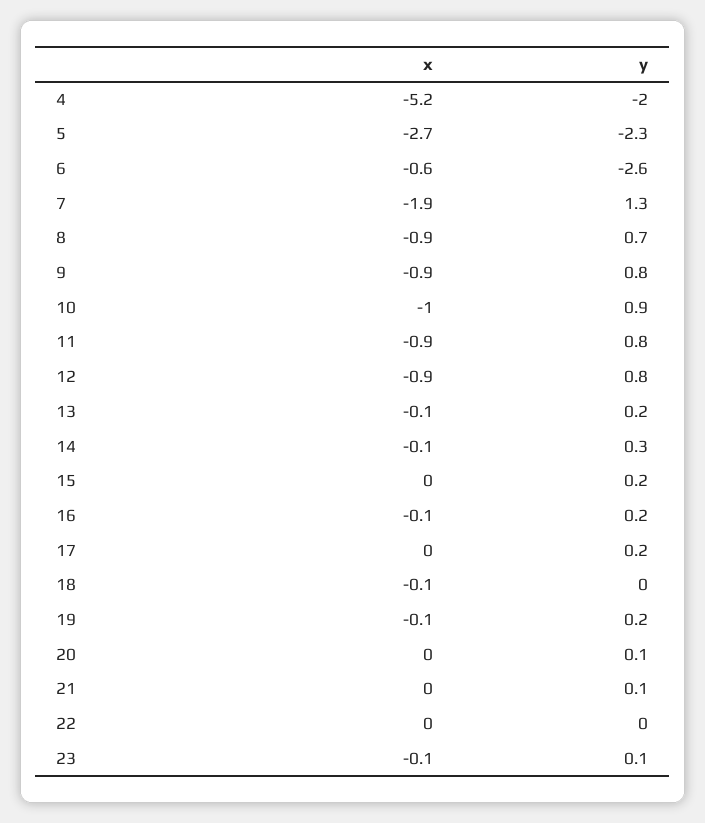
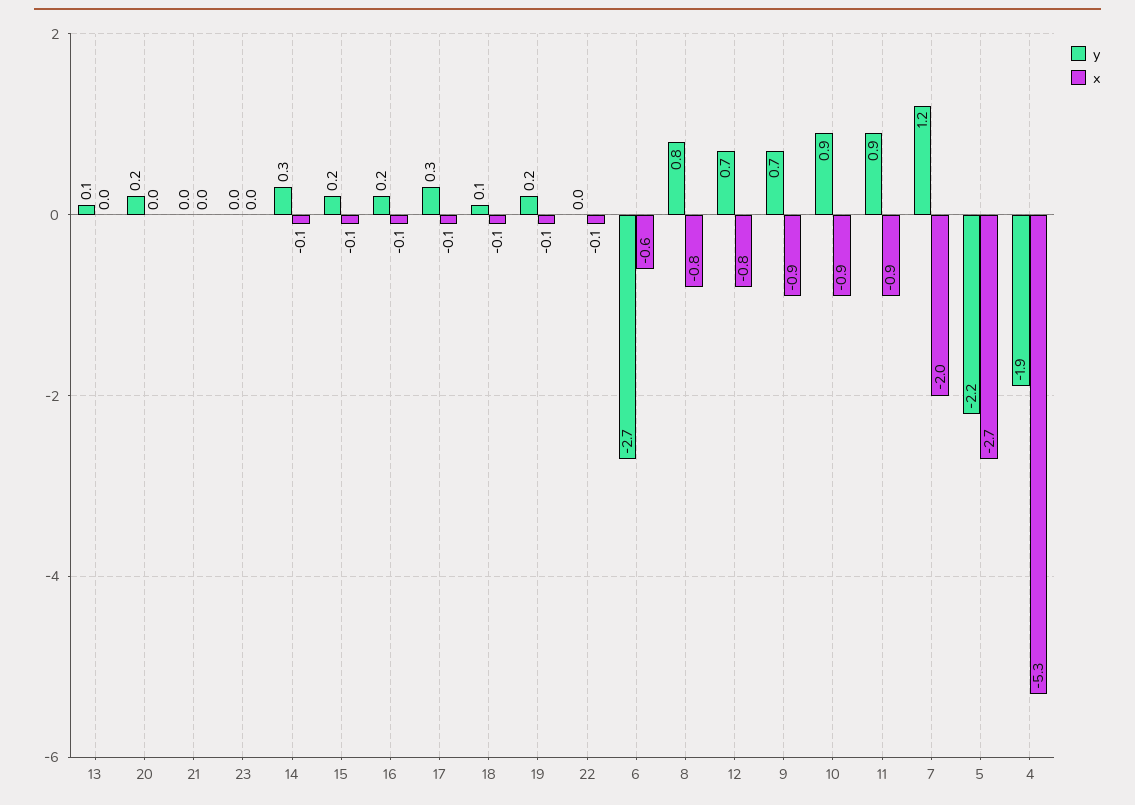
  {
    "x": {
-     "4": -5.2,
+     "4": -5.3,
      "5": -2.7,
      "6": -0.6,
-     "7": -1.9,
+     "7": -2,
-     "8": -0.9,
+     "8": -0.8,
      "9": -0.9,
-     "10": -1,
+     "10": -0.9,
      "11": -0.9,
-     "12": -0.9,
+     "12": -0.8,
-     "13": -0.1,
+     "13": 0,
      "14": -0.1,
-     "15": 0,
+     "15": -0.1,
      "16": -0.1,
-     "17": 0,
+     "17": -0.1,
      "18": -0.1,
      "19": -0.1,
      "20": 0,
      "21": 0,
-     "22": 0,
+     "22": -0.1,
-     "23": -0.1
+     "23": 0
    },
    "y": {
-     "4": -2,
+     "4": -1.9,
-     "5": -2.3,
+     "5": -2.2,
-     "6": -2.6,
+     "6": -2.7,
-     "7": 1.3,
+     "7": 1.2,
-     "8": 0.7,
+     "8": 0.8,
-     "9": 0.8,
+     "9": 0.7,
      "10": 0.9,
-     "11": 0.8,
+     "11": 0.9,
-     "12": 0.8,
+     "12": 0.7,
-     "13": 0.2,
+     "13": 0.1,
      "14": 0.3,
      "15": 0.2,
      "16": 0.2,
-     "17": 0.2,
+     "17": 0.3,
-     "18": 0,
+     "18": 0.1,
      "19": 0.2,
-     "20": 0.1,
+     "20": 0.2,
-     "21": 0.1,
+     "21": 0,
      "22": 0,
-     "23": 0.1
+     "23": 0
    }
  }

